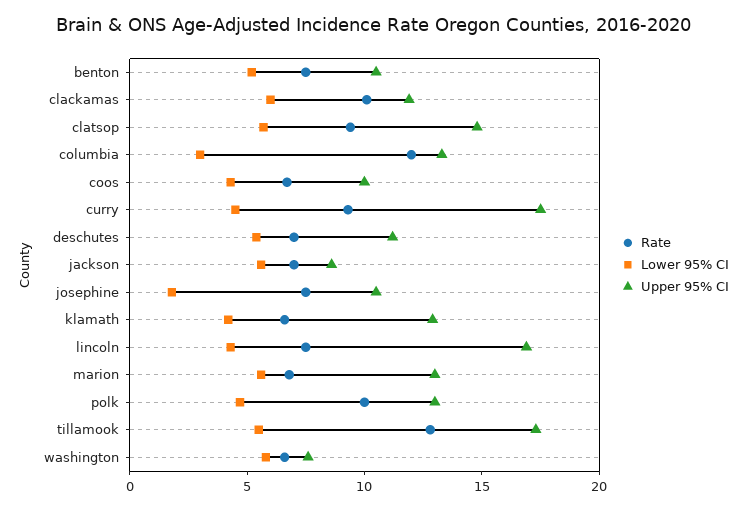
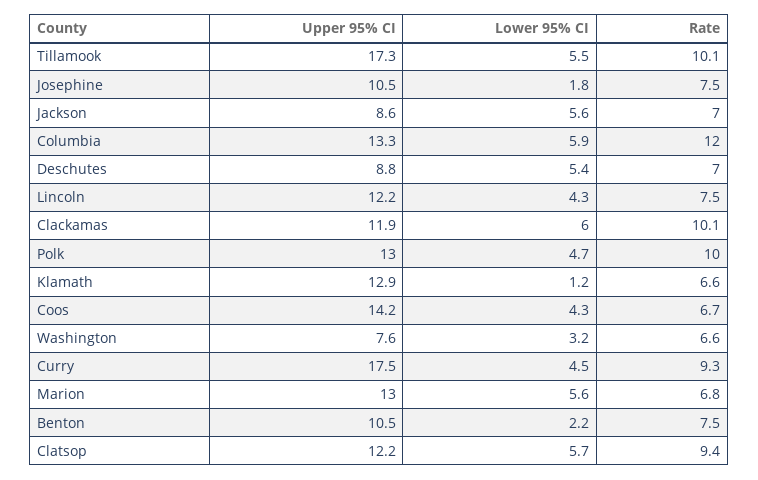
  {
    "Rate": {
      "benton": 7.5,
      "clackamas": 10.1,
      "clatsop": 9.4,
      "columbia": 12,
      "coos": 6.7,
      "curry": 9.3,
      "deschutes": 7,
      "jackson": 7,
      "josephine": 7.5,
      "klamath": 6.6,
      "lincoln": 7.5,
      "marion": 6.8,
      "polk": 10,
-     "tillamook": 13,
+     "tillamook": 10.1,
      "washington": 6.6
    },
    "Lower 95% CI": {
-     "benton": 5,
+     "benton": 2.2,
      "clackamas": 6,
      "clatsop": 5.7,
-     "columbia": 3,
+     "columbia": 5.9,
      "coos": 4.3,
      "curry": 4.5,
      "deschutes": 5.4,
      "jackson": 5.6,
      "josephine": 1.8,
-     "klamath": 4,
+     "klamath": 1.2,
      "lincoln": 4.3,
      "marion": 5.6,
      "polk": 4.7,
      "tillamook": 5.5,
-     "washington": 6
+     "washington": 3.2
    },
    "Upper 95% CI": {
      "benton": 10.5,
      "clackamas": 11.9,
-     "clatsop": 15,
+     "clatsop": 12.2,
      "columbia": 13.3,
-     "coos": 10,
+     "coos": 14.2,
      "curry": 17.5,
-     "deschutes": 11,
+     "deschutes": 8.8,
      "jackson": 8.6,
      "josephine": 10.5,
      "klamath": 12.9,
-     "lincoln": 17,
+     "lincoln": 12.2,
      "marion": 13,
      "polk": 13,
      "tillamook": 17.3,
      "washington": 7.6
    }
  }

